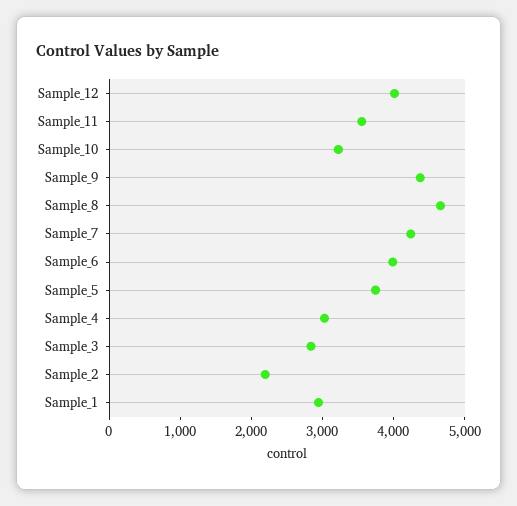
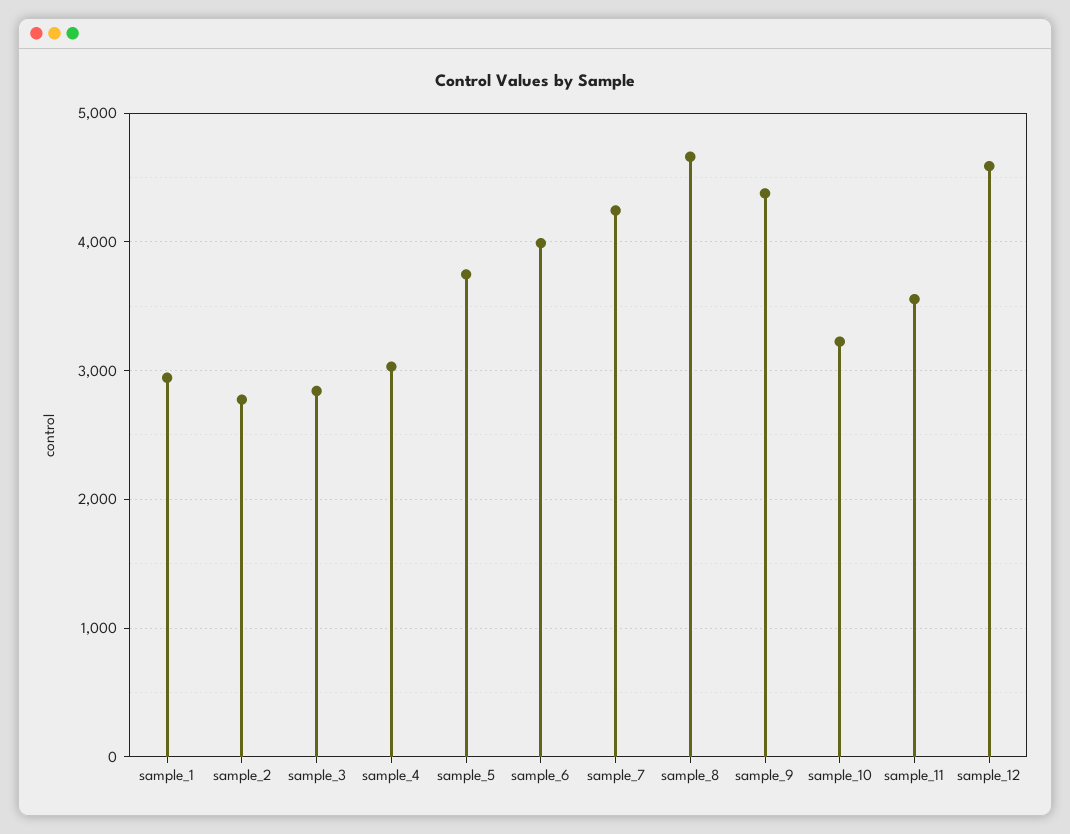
  {
-   "Sample_12": 4000,
+   "Sample_12": 4600,
    "Sample_11": 3600,
    "Sample_10": 3200,
    "Sample_9": 4400,
    "Sample_8": 4700,
    "Sample_7": 4200,
    "Sample_6": 4000,
    "Sample_5": 3700,
    "Sample_4": 3000,
    "Sample_3": 2800,
-   "Sample_2": 2200,
+   "Sample_2": 2800,
    "Sample_1": 2900
  }

